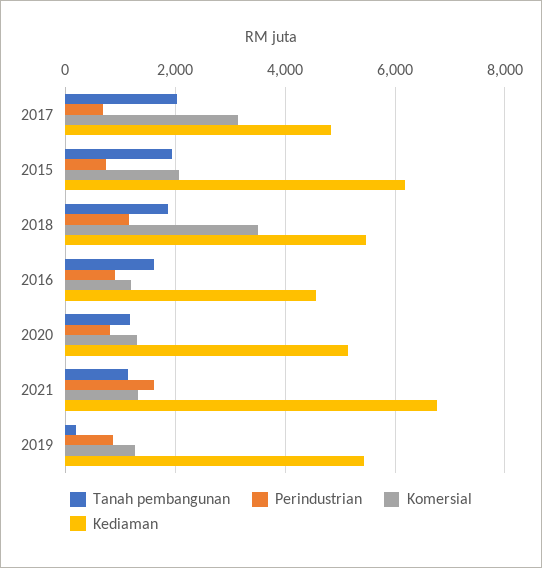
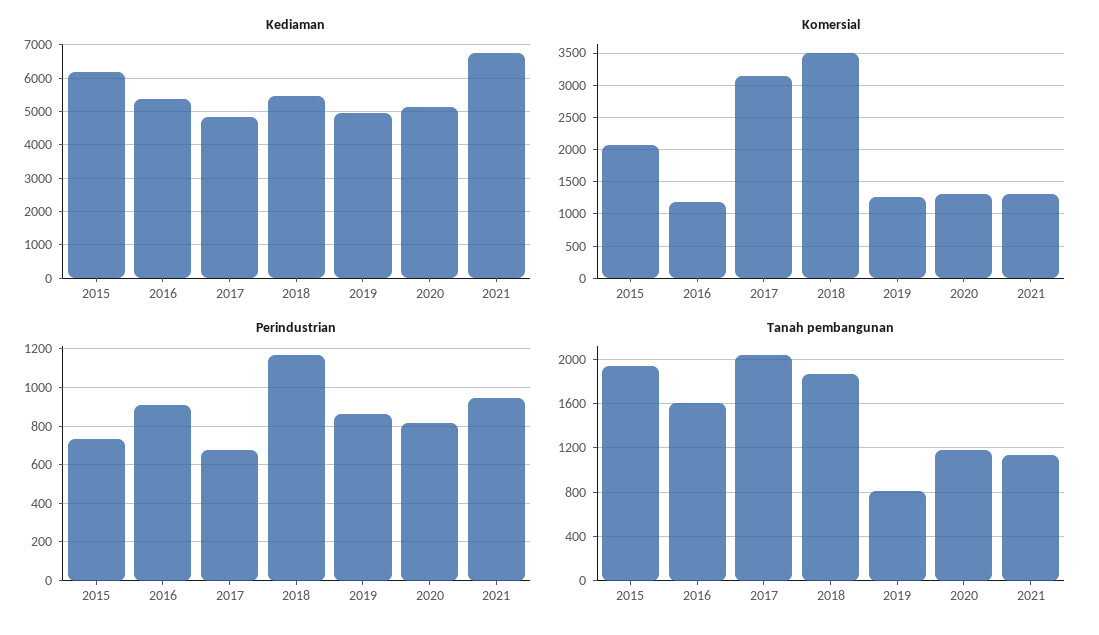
  {
    "Tanah pembangunan": {
      "2017": 2000,
      "2015": 1900,
      "2018": 1900,
      "2016": 1600,
      "2020": 1200,
      "2021": 1100,
-     "2019": 200
+     "2019": 800
    },
    "Perindustrian": {
      "2017": 700,
      "2015": 750,
      "2018": 1150,
      "2016": 900,
      "2020": 800,
-     "2021": 1600,
+     "2021": 950,
      "2019": 850
    },
    "Komersial": {
      "2017": 3100,
      "2015": 2100,
      "2018": 3500,
      "2016": 1200,
      "2020": 1300,
      "2021": 1300,
      "2019": 1300
    },
    "Kediaman": {
      "2017": 4800,
      "2015": 6200,
      "2018": 5400,
-     "2016": 4600,
+     "2016": 5400,
      "2020": 5200,
      "2021": 6800,
-     "2019": 5400
+     "2019": 5000
    }
  }

